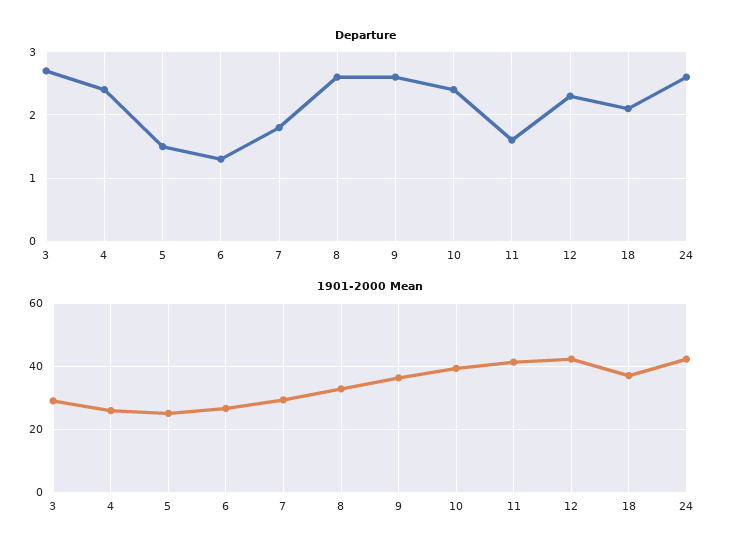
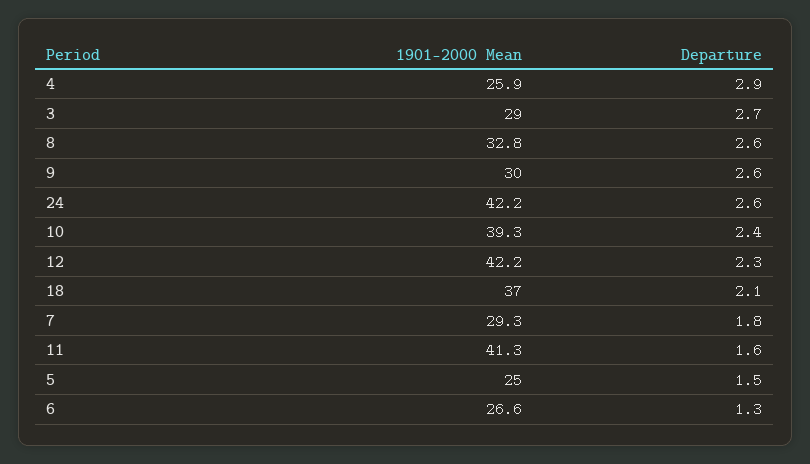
  {
    "Departure": {
      "3": 2.7,
-     "4": 2.4,
+     "4": 2.9,
      "5": 1.5,
      "6": 1.3,
      "7": 1.8,
      "8": 2.6,
      "9": 2.6,
      "10": 2.4,
      "11": 1.6,
      "12": 2.3,
      "18": 2.1,
      "24": 2.6
    },
    "1901-2000 Mean": {
      "3": 29,
      "4": 25.9,
      "5": 25,
      "6": 26.6,
      "7": 29.3,
      "8": 32.8,
-     "9": 36,
+     "9": 30,
      "10": 39.3,
      "11": 41.3,
      "12": 42.2,
      "18": 37,
      "24": 42.2
    }
  }

